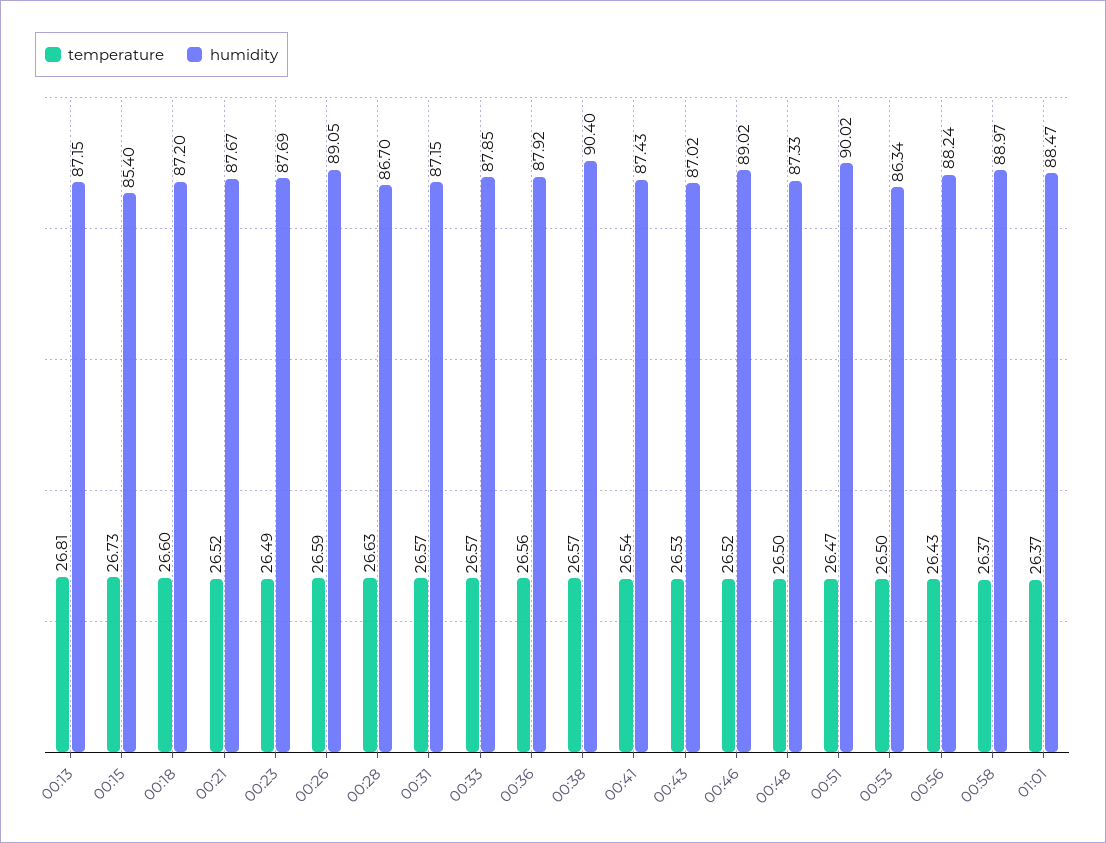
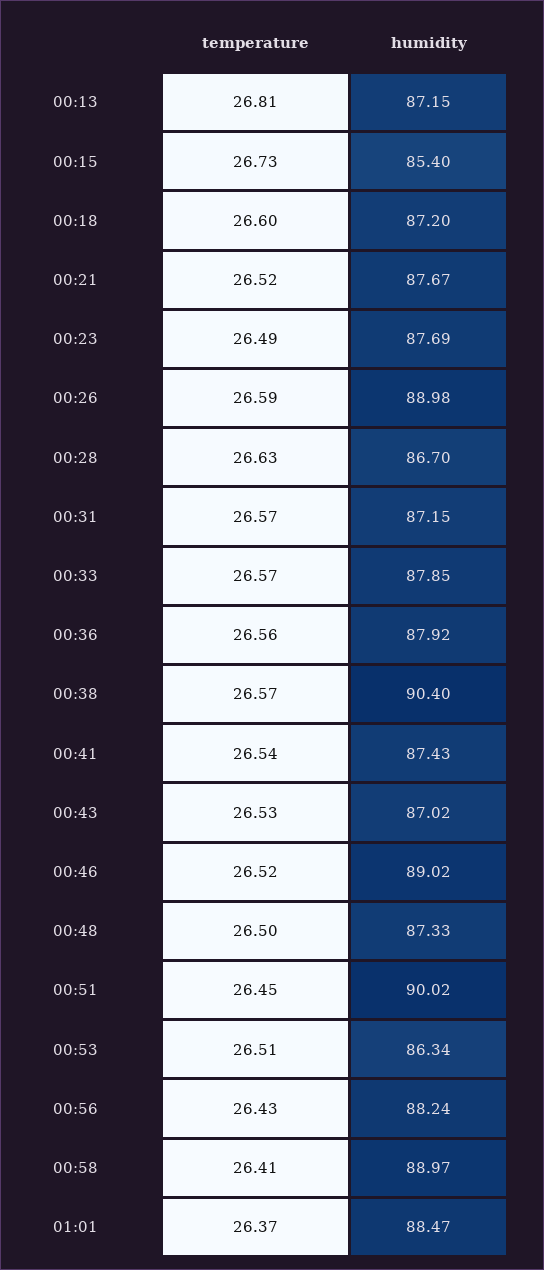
  {
    "temperature": {
      "00:13": 26.81,
      "00:15": 26.73,
      "00:18": 26.6,
      "00:21": 26.52,
      "00:23": 26.49,
      "00:26": 26.59,
      "00:28": 26.63,
      "00:31": 26.57,
      "00:33": 26.57,
      "00:36": 26.56,
      "00:38": 26.57,
      "00:41": 26.54,
      "00:43": 26.53,
      "00:46": 26.52,
      "00:48": 26.5,
-     "00:51": 26.47,
+     "00:51": 26.45,
-     "00:53": 26.5,
+     "00:53": 26.51,
      "00:56": 26.43,
-     "00:58": 26.37,
+     "00:58": 26.41,
      "01:01": 26.37
    },
    "humidity": {
      "00:13": 87.15,
      "00:15": 85.4,
      "00:18": 87.2,
      "00:21": 87.67,
      "00:23": 87.69,
-     "00:26": 89.05,
+     "00:26": 88.98,
      "00:28": 86.7,
      "00:31": 87.15,
      "00:33": 87.85,
      "00:36": 87.92,
      "00:38": 90.4,
      "00:41": 87.43,
      "00:43": 87.02,
      "00:46": 89.02,
      "00:48": 87.33,
      "00:51": 90.02,
      "00:53": 86.34,
      "00:56": 88.24,
      "00:58": 88.97,
      "01:01": 88.47
    }
  }

